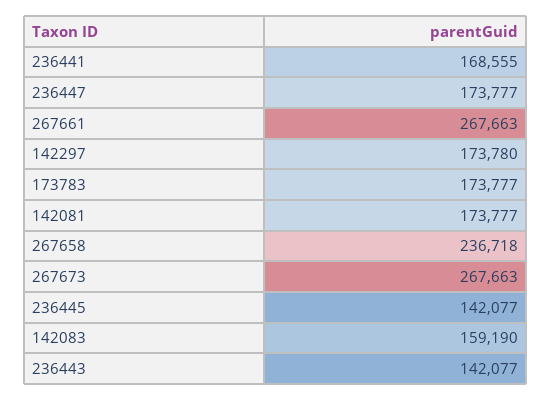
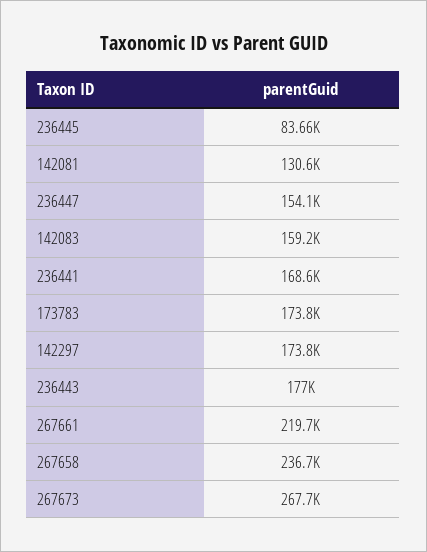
  {
    "236441": 168555,
-   "236447": 173777,
+   "236447": 154100,
-   "267661": 267663,
+   "267661": 219700,
    "142297": 173780,
    "173783": 173777,
-   "142081": 173777,
+   "142081": 130600,
    "267658": 236718,
    "267673": 267663,
-   "236445": 142077,
+   "236445": 83660,
    "142083": 159190,
-   "236443": 142077
+   "236443": 177000
  }

